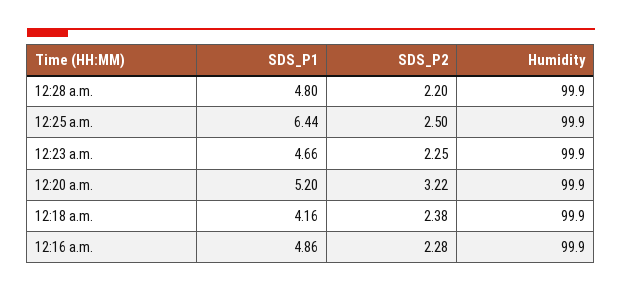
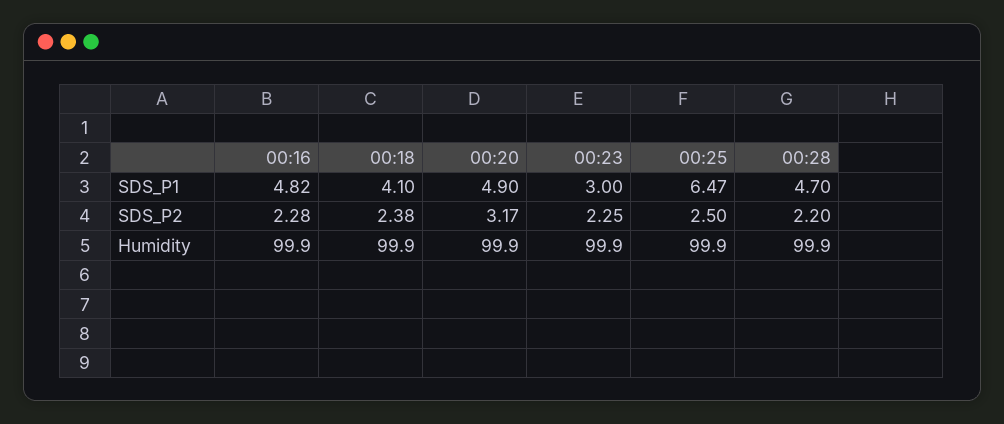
  {
    "SDS_P1": {
-     "12:28 a.m.": 4.8,
+     "12:28 a.m.": 4.7,
-     "12:25 a.m.": 6.44,
+     "12:25 a.m.": 6.47,
-     "12:23 a.m.": 4.66,
+     "12:23 a.m.": 3,
-     "12:20 a.m.": 5.2,
+     "12:20 a.m.": 4.9,
-     "12:18 a.m.": 4.16,
+     "12:18 a.m.": 4.1,
-     "12:16 a.m.": 4.86
+     "12:16 a.m.": 4.82
    },
    "SDS_P2": {
      "12:28 a.m.": 2.2,
      "12:25 a.m.": 2.5,
      "12:23 a.m.": 2.25,
-     "12:20 a.m.": 3.22,
+     "12:20 a.m.": 3.17,
      "12:18 a.m.": 2.38,
      "12:16 a.m.": 2.28
    },
    "Humidity": {
      "12:28 a.m.": 99.9,
      "12:25 a.m.": 99.9,
      "12:23 a.m.": 99.9,
      "12:20 a.m.": 99.9,
      "12:18 a.m.": 99.9,
      "12:16 a.m.": 99.9
    }
  }

